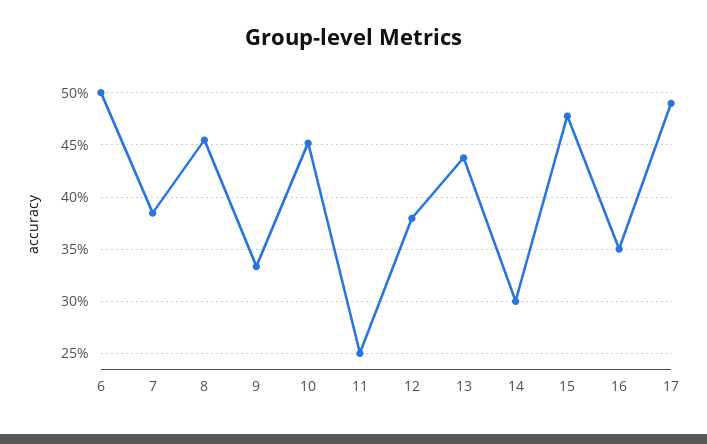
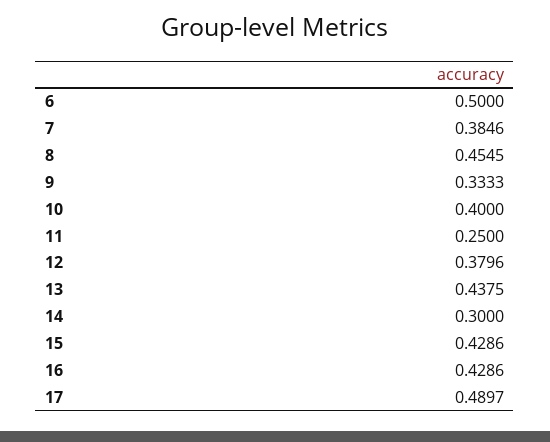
  {
    "6": 0.5,
    "7": 0.3846,
    "8": 0.4545,
    "9": 0.3333,
-   "10": 0.45,
+   "10": 0.4,
    "11": 0.25,
    "12": 0.3796,
    "13": 0.4375,
    "14": 0.3,
-   "15": 0.48,
+   "15": 0.4286,
-   "16": 0.35,
+   "16": 0.4286,
    "17": 0.4897
  }

